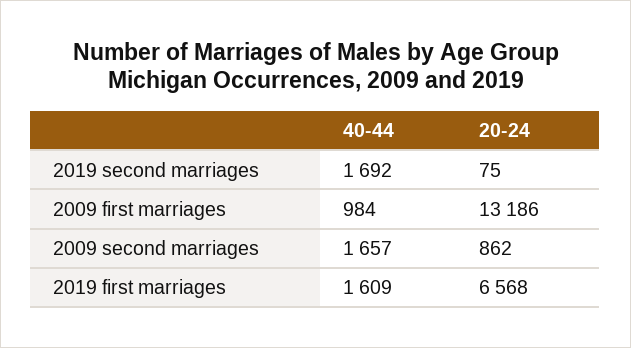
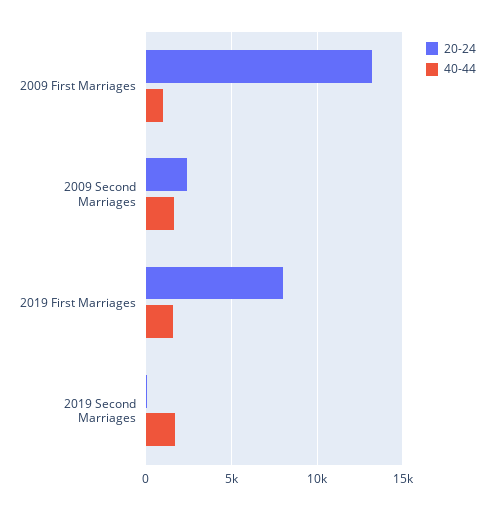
  {
    "40-44": {
      "2019 second marriages": 1692,
      "2009 first marriages": 984,
      "2009 second marriages": 1657,
      "2019 first marriages": 1609
    },
    "20-24": {
      "2019 second marriages": 75,
      "2009 first marriages": 13186,
-     "2009 second marriages": 862,
+     "2009 second marriages": 2500,
-     "2019 first marriages": 6568
+     "2019 first marriages": 8000
    }
  }

